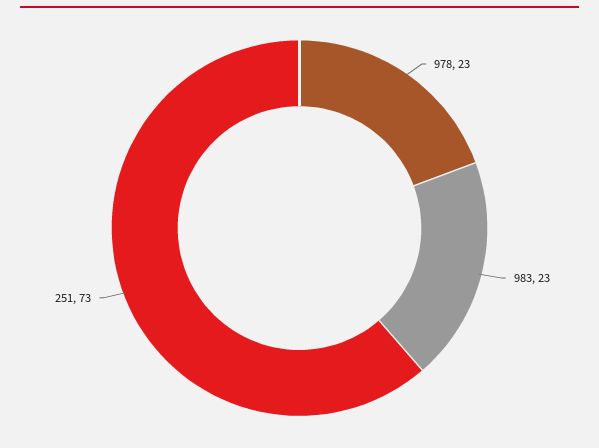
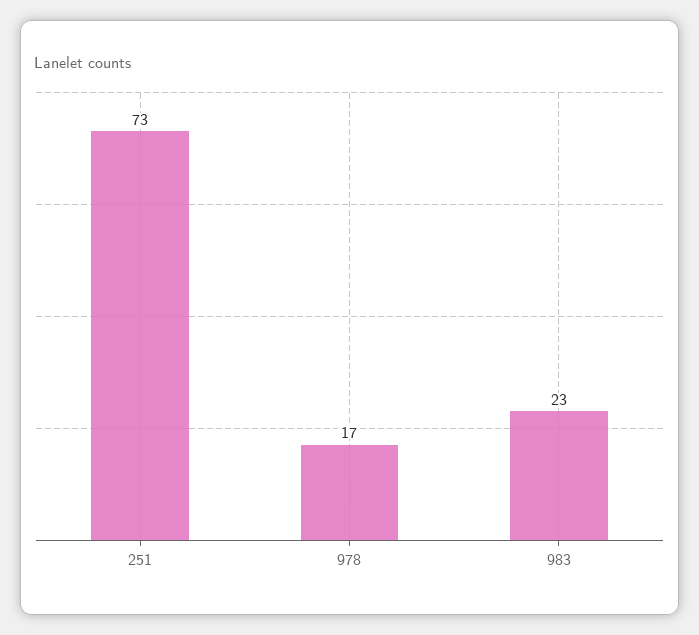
  {
-   "978": 23,
+   "978": 17,
    "983": 23,
    "251": 73
  }

